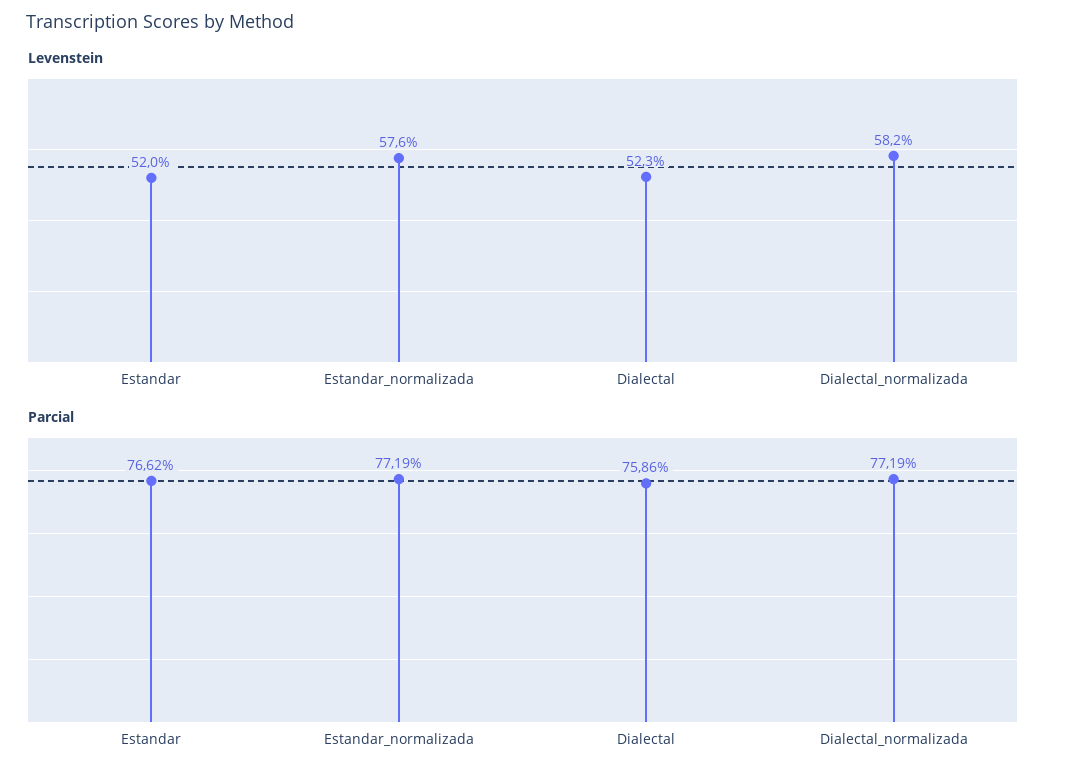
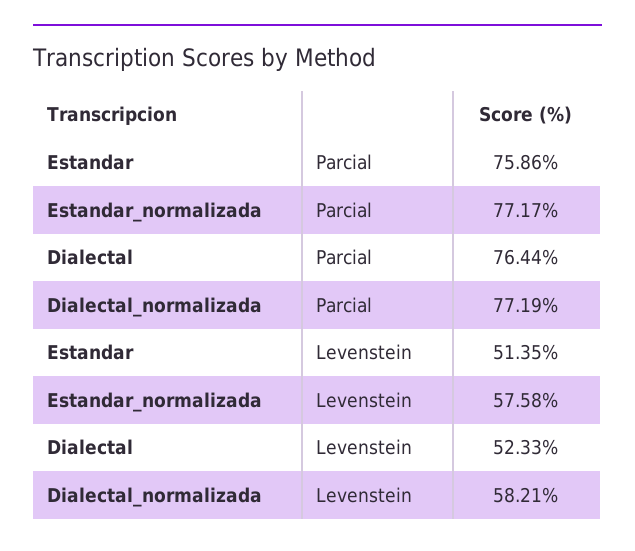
  {
    "Levenstein": {
-     "Estandar": 52,
+     "Estandar": 51.35,
      "Estandar_normalizada": 57.58,
      "Dialectal": 52.33,
      "Dialectal_normalizada": 58.21
    },
    "Parcial": {
-     "Estandar": 76.62,
+     "Estandar": 75.86,
-     "Estandar_normalizada": 77.19,
+     "Estandar_normalizada": 77.17,
-     "Dialectal": 75.86,
+     "Dialectal": 76.44,
      "Dialectal_normalizada": 77.19
    }
  }

